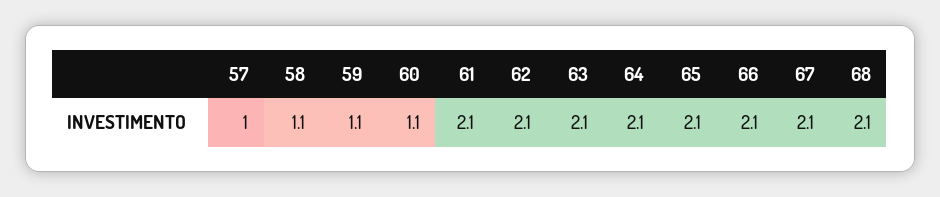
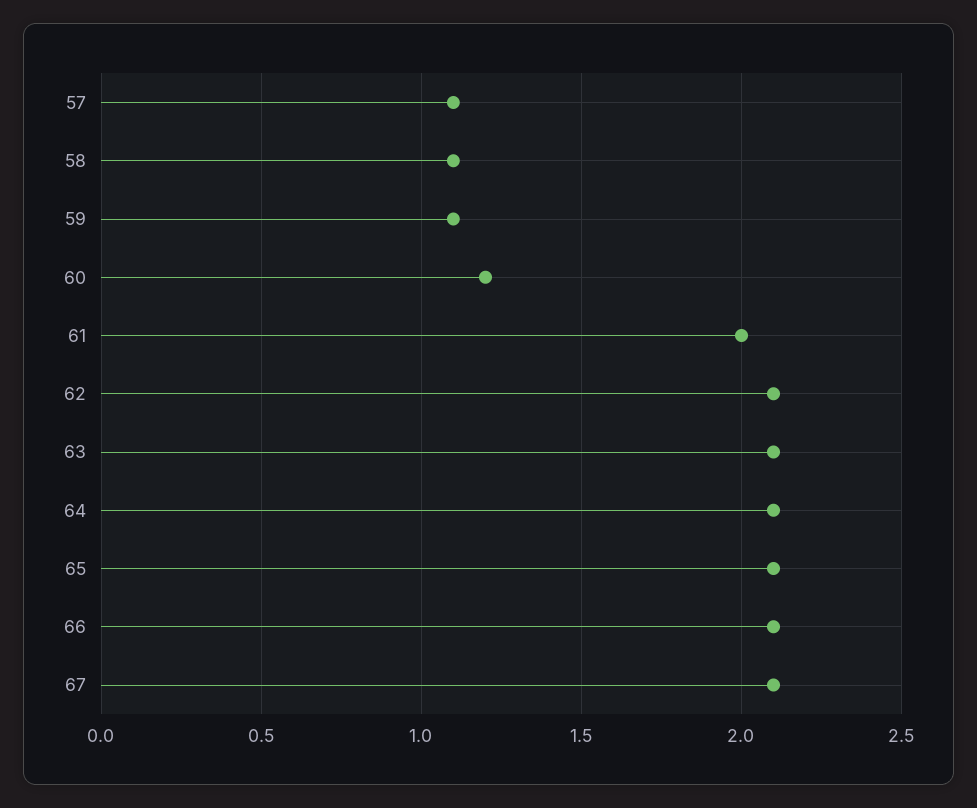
  {
-   "57": 1,
+   "57": 1.1,
    "58": 1.1,
    "59": 1.1,
-   "60": 1.1,
+   "60": 1.2,
-   "61": 2.1,
+   "61": 2,
    "62": 2.1,
    "63": 2.1,
    "64": 2.1,
    "65": 2.1,
    "66": 2.1,
-   "67": 2.1,
+   "67": 2.1
-   "68": 2.1
  }

